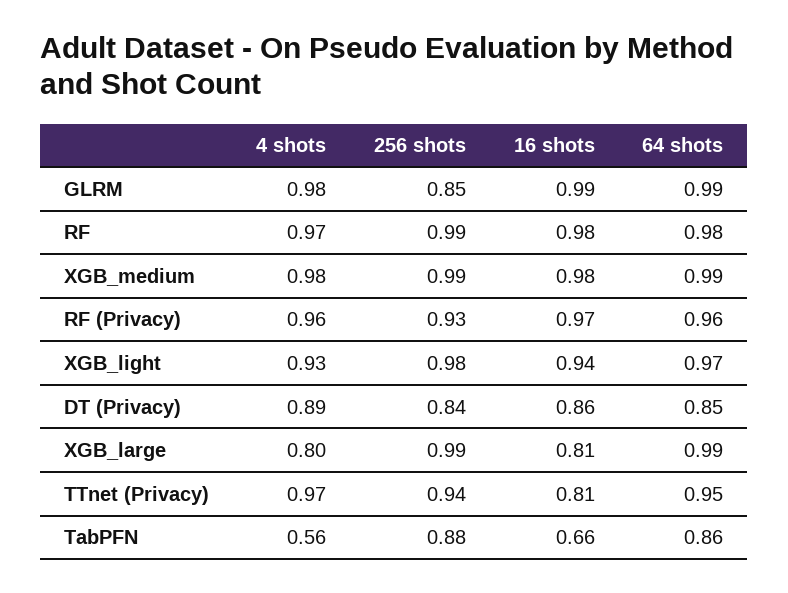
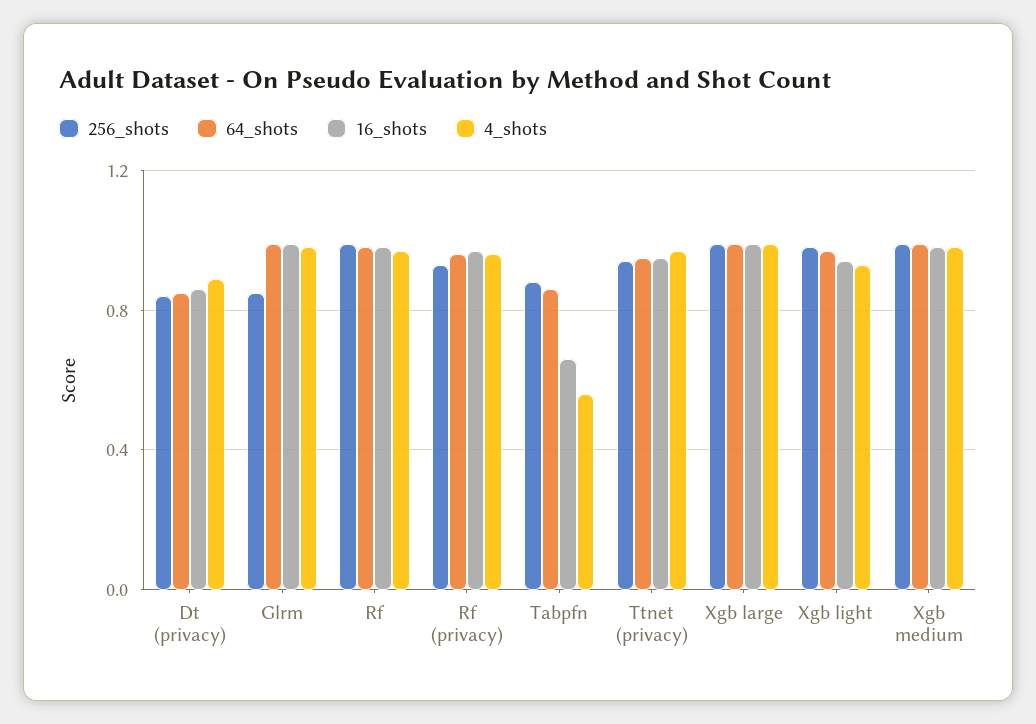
  {
    "4 shots": {
      "GLRM": 0.98,
      "RF": 0.97,
      "XGB_medium": 0.98,
      "RF (Privacy)": 0.96,
      "XGB_light": 0.93,
      "DT (Privacy)": 0.89,
-     "XGB_large": 0.8,
+     "XGB_large": 1,
      "TTnet (Privacy)": 0.97,
      "TabPFN": 0.56
    },
    "256 shots": {
      "GLRM": 0.85,
      "RF": 0.99,
      "XGB_medium": 0.99,
      "RF (Privacy)": 0.93,
      "XGB_light": 0.98,
      "DT (Privacy)": 0.84,
      "XGB_large": 0.99,
      "TTnet (Privacy)": 0.94,
      "TabPFN": 0.88
    },
    "16 shots": {
      "GLRM": 0.99,
      "RF": 0.98,
      "XGB_medium": 0.98,
      "RF (Privacy)": 0.97,
      "XGB_light": 0.94,
      "DT (Privacy)": 0.86,
-     "XGB_large": 0.81,
+     "XGB_large": 1,
-     "TTnet (Privacy)": 0.81,
+     "TTnet (Privacy)": 0.95,
      "TabPFN": 0.66
    },
    "64 shots": {
      "GLRM": 0.99,
      "RF": 0.98,
      "XGB_medium": 0.99,
      "RF (Privacy)": 0.96,
      "XGB_light": 0.97,
      "DT (Privacy)": 0.85,
      "XGB_large": 0.99,
      "TTnet (Privacy)": 0.95,
      "TabPFN": 0.86
    }
  }

